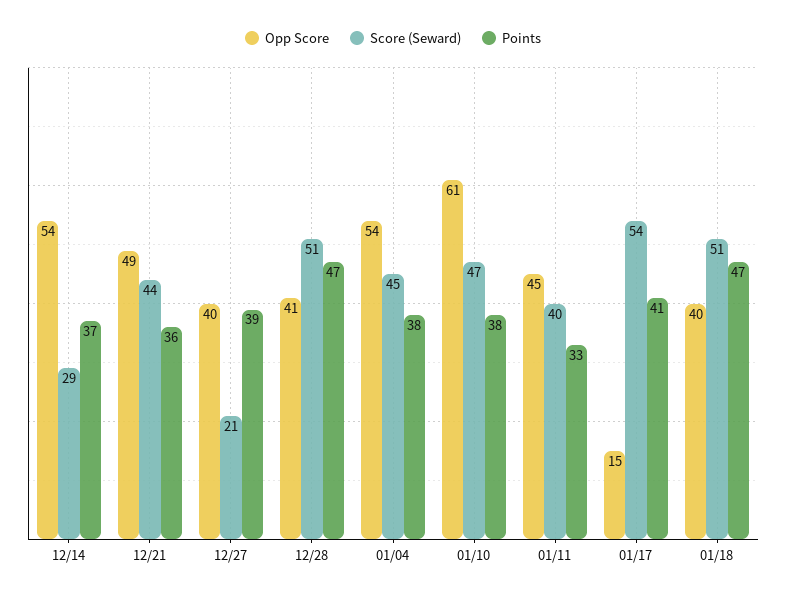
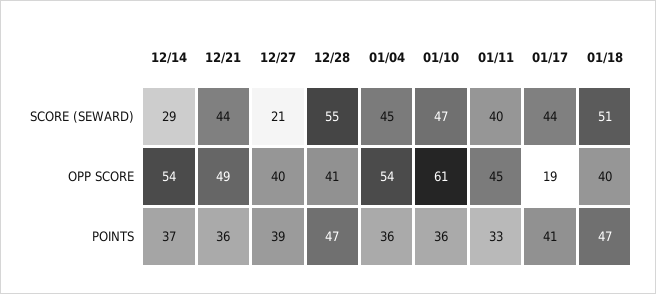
  {
    "Opp Score": {
      "12/14": 54,
      "12/21": 49,
      "12/27": 40,
      "12/28": 41,
      "01/04": 54,
      "01/10": 61,
      "01/11": 45,
-     "01/17": 15,
+     "01/17": 19,
      "01/18": 40
    },
    "Score (Seward)": {
      "12/14": 29,
      "12/21": 44,
      "12/27": 21,
-     "12/28": 51,
+     "12/28": 55,
      "01/04": 45,
      "01/10": 47,
      "01/11": 40,
-     "01/17": 54,
+     "01/17": 44,
      "01/18": 51
    },
    "Points": {
      "12/14": 37,
      "12/21": 36,
      "12/27": 39,
      "12/28": 47,
-     "01/04": 38,
+     "01/04": 36,
-     "01/10": 38,
+     "01/10": 36,
      "01/11": 33,
      "01/17": 41,
      "01/18": 47
    }
  }

